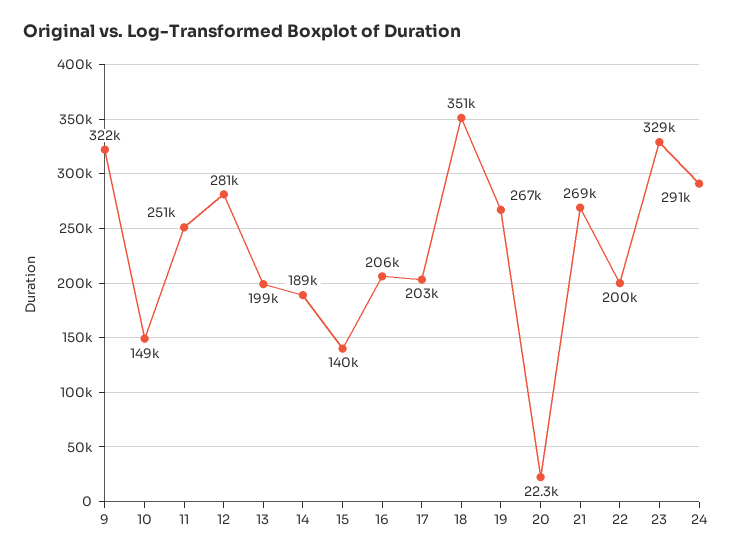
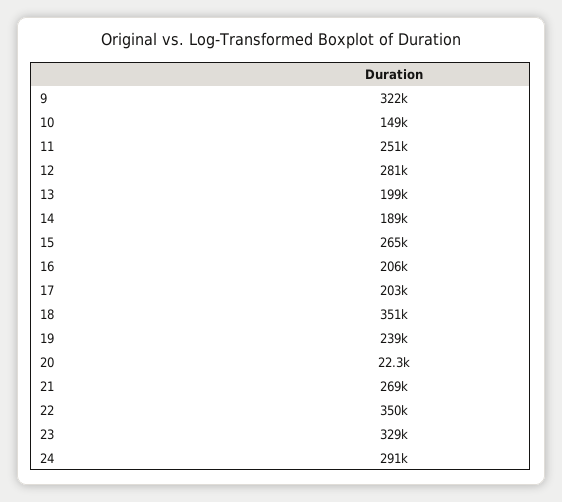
  {
    "9": 322000,
    "10": 149000,
    "11": 251000,
    "12": 281000,
    "13": 199000,
    "14": 189000,
-   "15": 140000,
+   "15": 265000,
    "16": 206000,
    "17": 203000,
    "18": 351000,
-   "19": 267000,
+   "19": 239000,
    "20": 22300,
    "21": 269000,
-   "22": 200000,
+   "22": 350000,
    "23": 329000,
    "24": 291000
  }

